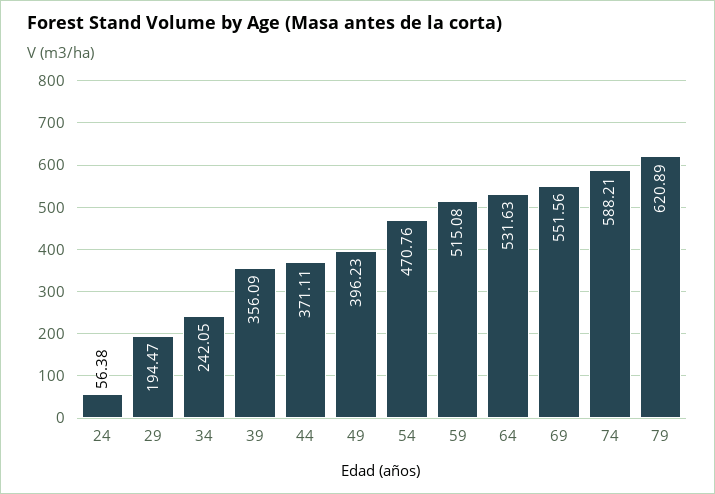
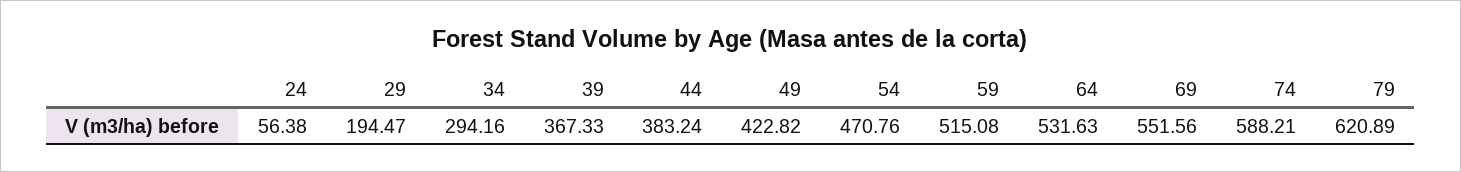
  {
    "24": 56.38,
    "29": 194.47,
-   "34": 242.05,
+   "34": 294.16,
-   "39": 356.09,
+   "39": 367.33,
-   "44": 371.11,
+   "44": 383.24,
-   "49": 396.23,
+   "49": 422.82,
    "54": 470.76,
    "59": 515.08,
    "64": 531.63,
    "69": 551.56,
    "74": 588.21,
    "79": 620.89
  }

